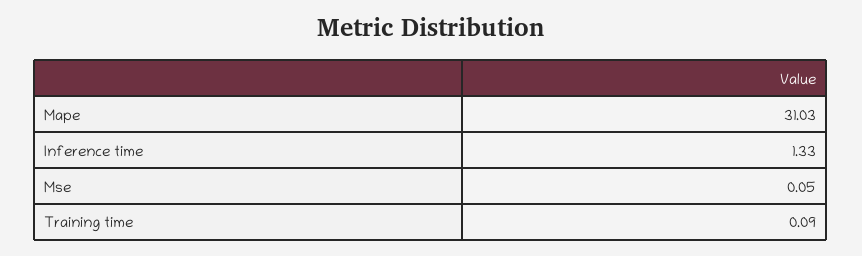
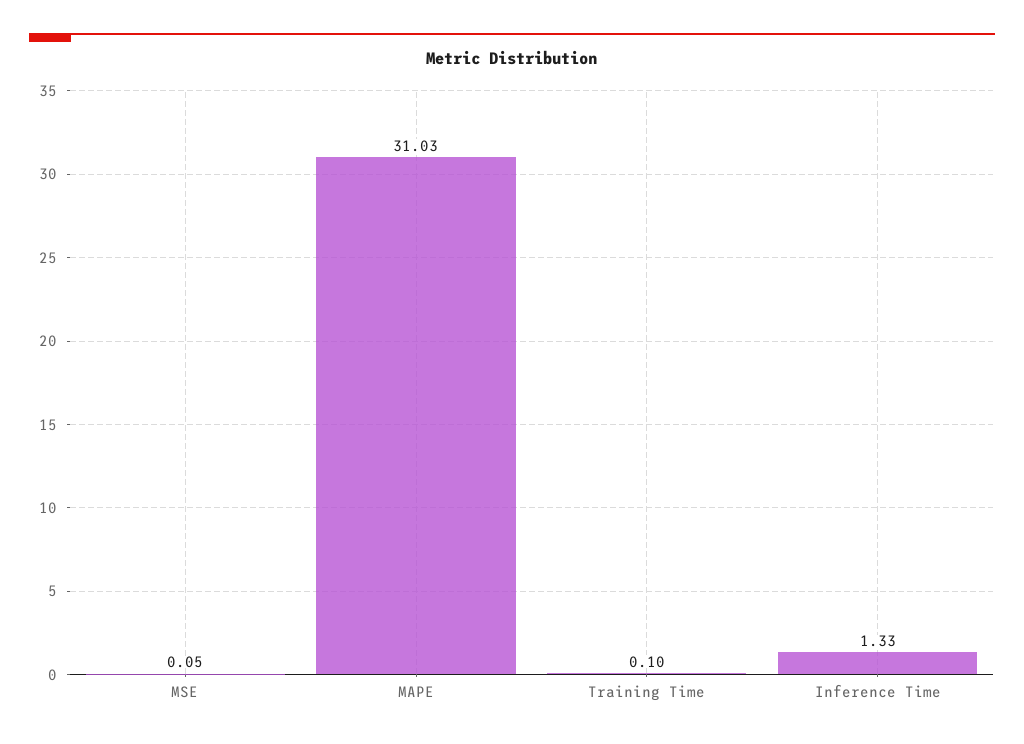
  {
    "Mape": 31.03,
    "Inference time": 1.33,
    "Mse": 0.05,
-   "Training time": 0.09
+   "Training time": 0.1
  }

